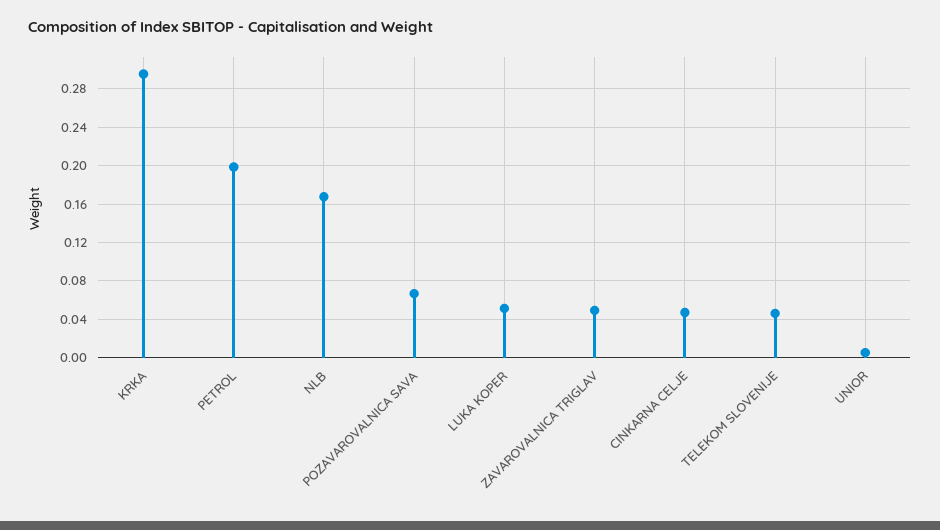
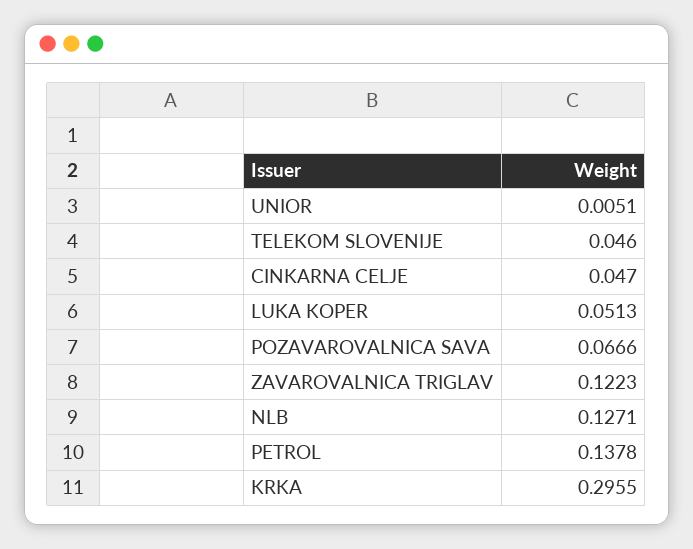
  {
    "KRKA": 0.2955,
-   "PETROL": 0.2,
+   "PETROL": 0.1378,
-   "NLB": 0.17,
+   "NLB": 0.1271,
    "POZAVAROVALNICA SAVA": 0.0666,
    "LUKA KOPER": 0.0513,
-   "ZAVAROVALNICA TRIGLAV": 0.05,
+   "ZAVAROVALNICA TRIGLAV": 0.1223,
    "CINKARNA CELJE": 0.047,
    "TELEKOM SLOVENIJE": 0.046,
    "UNIOR": 0.0051
  }

